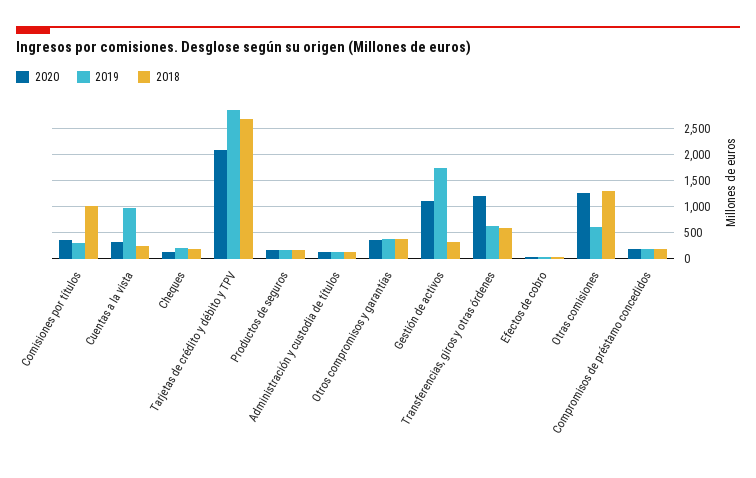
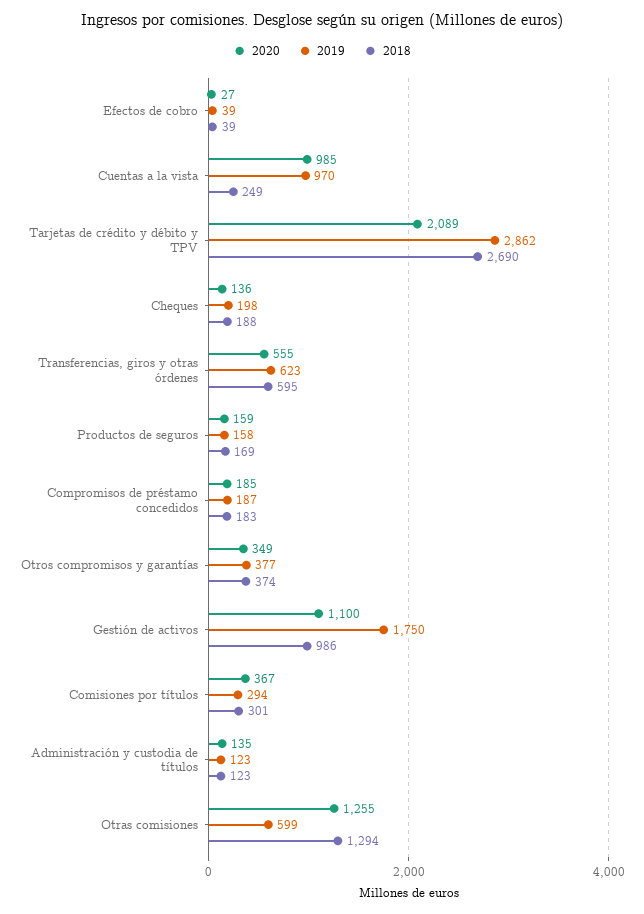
  {
    "2020": {
      "Comisiones por títulos": 367,
-     "Cuentas a la vista": 250,
+     "Cuentas a la vista": 985,
      "Cheques": 136,
      "Tarjetas de crédito y débito y TPV": 2089,
      "Productos de seguros": 159,
      "Administración y custodia de títulos": 135,
      "Otros compromisos y garantías": 349,
      "Gestión de activos": 1100,
-     "Transferencias, giros y otras órdenes": 1250,
+     "Transferencias, giros y otras órdenes": 555,
      "Efectos de cobro": 27,
      "Otras comisiones": 1255,
      "Compromisos de préstamo concedidos": 185
    },
    "2019": {
      "Comisiones por títulos": 294,
      "Cuentas a la vista": 970,
      "Cheques": 198,
      "Tarjetas de crédito y débito y TPV": 2862,
      "Productos de seguros": 158,
      "Administración y custodia de títulos": 123,
      "Otros compromisos y garantías": 377,
      "Gestión de activos": 1750,
      "Transferencias, giros y otras órdenes": 623,
      "Efectos de cobro": 39,
      "Otras comisiones": 599,
      "Compromisos de préstamo concedidos": 187
    },
    "2018": {
-     "Comisiones por títulos": 1000,
+     "Comisiones por títulos": 301,
      "Cuentas a la vista": 249,
      "Cheques": 188,
      "Tarjetas de crédito y débito y TPV": 2690,
      "Productos de seguros": 169,
      "Administración y custodia de títulos": 123,
      "Otros compromisos y garantías": 374,
-     "Gestión de activos": 250,
+     "Gestión de activos": 986,
      "Transferencias, giros y otras órdenes": 595,
      "Efectos de cobro": 39,
      "Otras comisiones": 1294,
      "Compromisos de préstamo concedidos": 183
    }
  }

